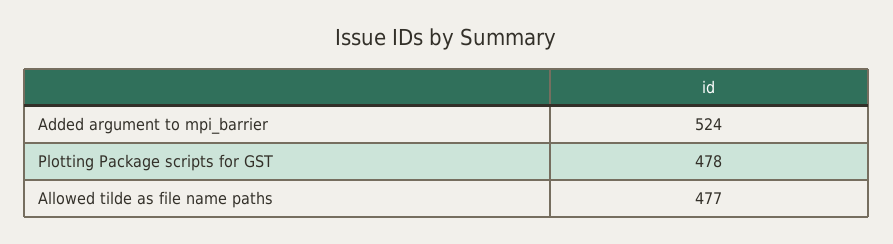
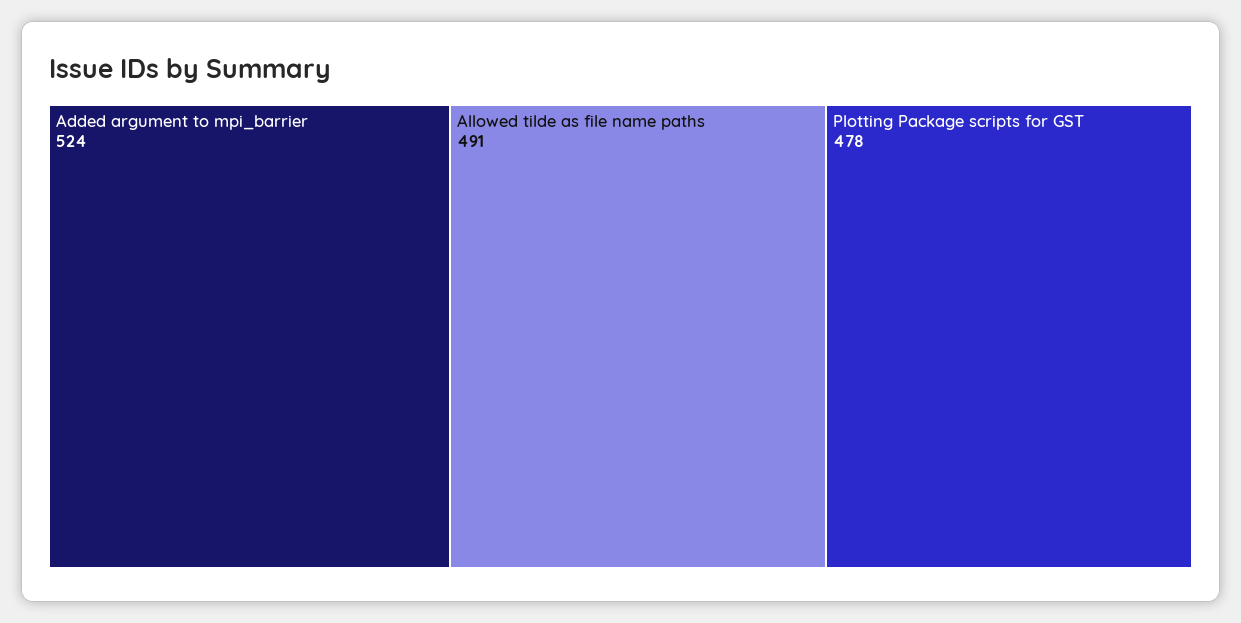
  {
    "Added argument to mpi_barrier": 524,
    "Plotting Package scripts for GST": 478,
-   "Allowed tilde as file name paths": 477
+   "Allowed tilde as file name paths": 491
  }

